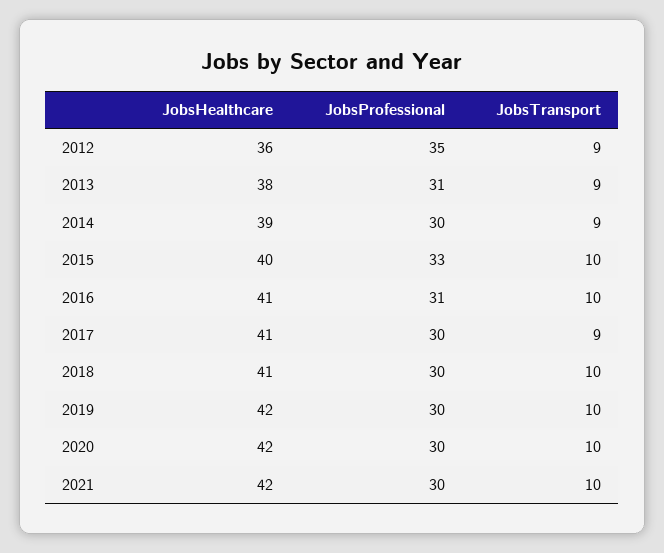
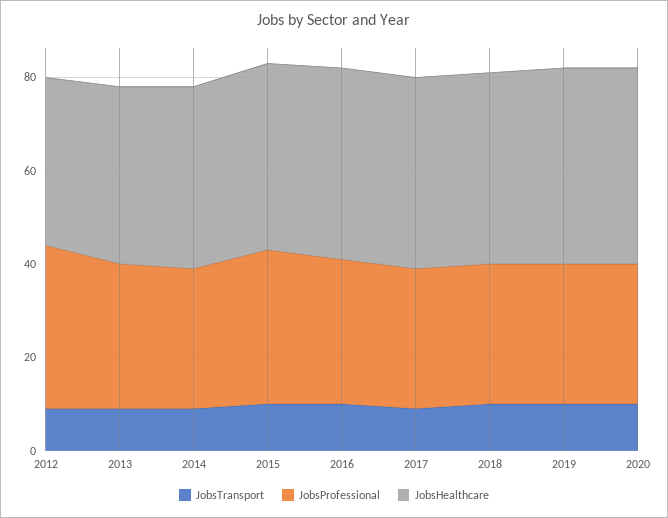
  {
    "JobsHealthcare": {
      "2012": 36,
      "2013": 38,
      "2014": 39,
      "2015": 40,
      "2016": 41,
      "2017": 41,
      "2018": 41,
      "2019": 42,
-     "2020": 42,
+     "2020": 42
-     "2021": 42
    },
    "JobsProfessional": {
      "2012": 35,
      "2013": 31,
      "2014": 30,
      "2015": 33,
      "2016": 31,
      "2017": 30,
      "2018": 30,
      "2019": 30,
-     "2020": 30,
+     "2020": 30
-     "2021": 30
    },
    "JobsTransport": {
      "2012": 9,
      "2013": 9,
      "2014": 9,
      "2015": 10,
      "2016": 10,
      "2017": 9,
      "2018": 10,
      "2019": 10,
-     "2020": 10,
+     "2020": 10
-     "2021": 10
    }
  }

